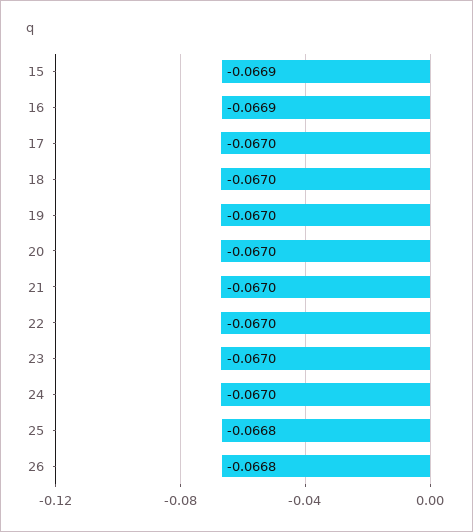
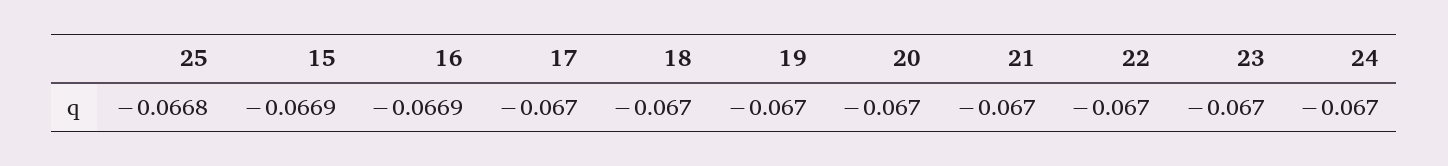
  {
    "15": -0.0669,
    "16": -0.0669,
    "17": -0.067,
    "18": -0.067,
    "19": -0.067,
    "20": -0.067,
    "21": -0.067,
    "22": -0.067,
    "23": -0.067,
    "24": -0.067,
-   "25": -0.0668,
+   "25": -0.0668
-   "26": -0.0668
  }

